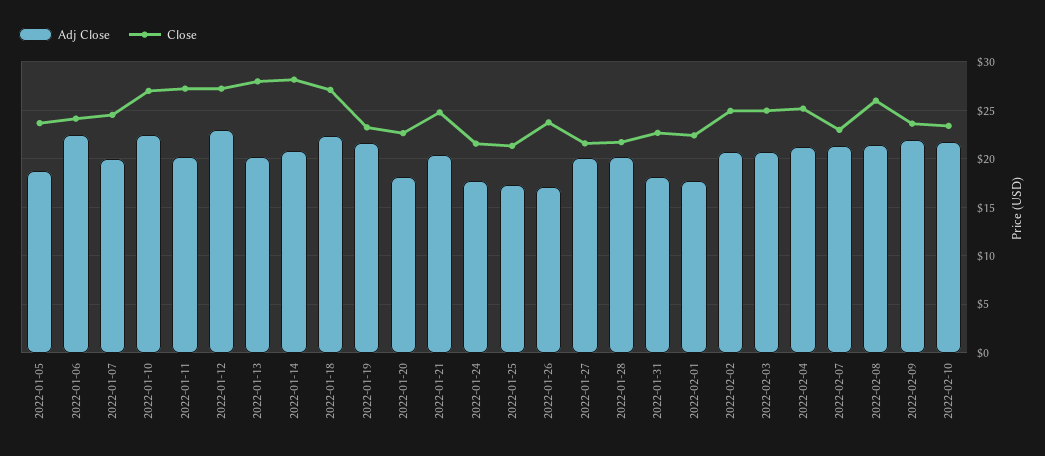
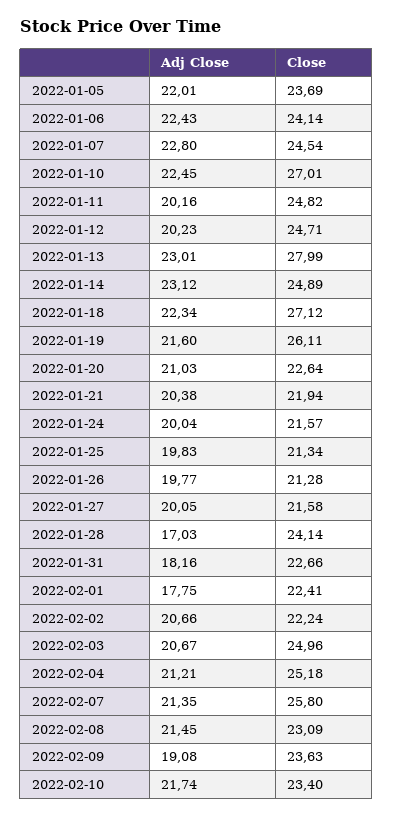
  {
    "Adj Close": {
-     "2022-01-05": 19,
+     "2022-01-05": 22.01,
      "2022-01-06": 22.43,
-     "2022-01-07": 20,
+     "2022-01-07": 22.8,
      "2022-01-10": 22.45,
      "2022-01-11": 20.16,
-     "2022-01-12": 23,
+     "2022-01-12": 20.23,
-     "2022-01-13": 20,
+     "2022-01-13": 23.01,
-     "2022-01-14": 21,
+     "2022-01-14": 23.12,
      "2022-01-18": 22.34,
      "2022-01-19": 21.6,
-     "2022-01-20": 18,
+     "2022-01-20": 21.03,
      "2022-01-21": 20.38,
-     "2022-01-24": 18,
+     "2022-01-24": 20.04,
-     "2022-01-25": 17,
+     "2022-01-25": 19.83,
-     "2022-01-26": 17,
+     "2022-01-26": 19.77,
      "2022-01-27": 20.05,
-     "2022-01-28": 20,
+     "2022-01-28": 17.03,
      "2022-01-31": 18.16,
      "2022-02-01": 17.75,
      "2022-02-02": 20.66,
      "2022-02-03": 20.67,
      "2022-02-04": 21.21,
      "2022-02-07": 21.35,
      "2022-02-08": 21.45,
-     "2022-02-09": 22,
+     "2022-02-09": 19.08,
      "2022-02-10": 21.74
    },
    "Close": {
      "2022-01-05": 23.69,
      "2022-01-06": 24.14,
      "2022-01-07": 24.54,
      "2022-01-10": 27.01,
-     "2022-01-11": 27,
+     "2022-01-11": 24.82,
-     "2022-01-12": 27,
+     "2022-01-12": 24.71,
      "2022-01-13": 27.99,
-     "2022-01-14": 28,
+     "2022-01-14": 24.89,
      "2022-01-18": 27.12,
-     "2022-01-19": 23,
+     "2022-01-19": 26.11,
      "2022-01-20": 22.64,
-     "2022-01-21": 25,
+     "2022-01-21": 21.94,
      "2022-01-24": 21.57,
      "2022-01-25": 21.34,
-     "2022-01-26": 24,
+     "2022-01-26": 21.28,
      "2022-01-27": 21.58,
-     "2022-01-28": 22,
+     "2022-01-28": 24.14,
      "2022-01-31": 22.66,
      "2022-02-01": 22.41,
-     "2022-02-02": 25,
+     "2022-02-02": 22.24,
      "2022-02-03": 24.96,
      "2022-02-04": 25.18,
-     "2022-02-07": 23,
+     "2022-02-07": 25.8,
-     "2022-02-08": 26,
+     "2022-02-08": 23.09,
      "2022-02-09": 23.63,
      "2022-02-10": 23.4
    }
  }

